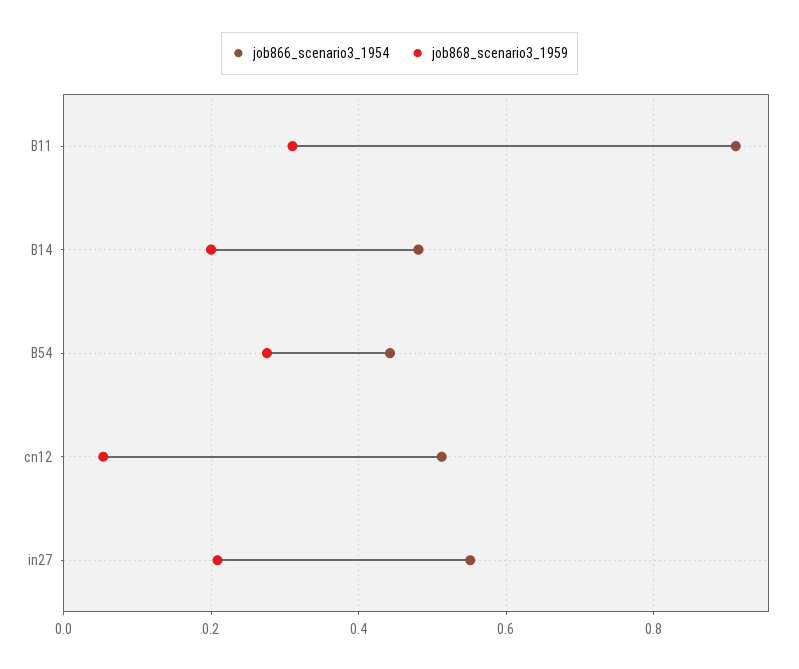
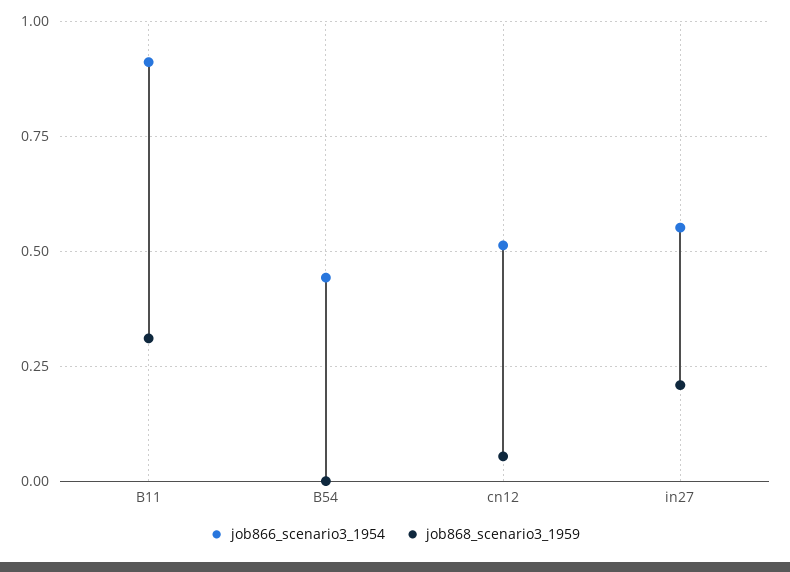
  {
    "job866_scenario3_1954": {
      "B11": 0.92,
-     "B14": 0.48,
      "B54": 0.44,
      "cn12": 0.52,
      "in27": 0.56
    },
    "job868_scenario3_1959": {
      "B11": 0.32,
-     "B14": 0.2,
-     "B54": 0.28,
+     "B54": 0,
      "cn12": 0.06,
      "in27": 0.2
    }
  }

